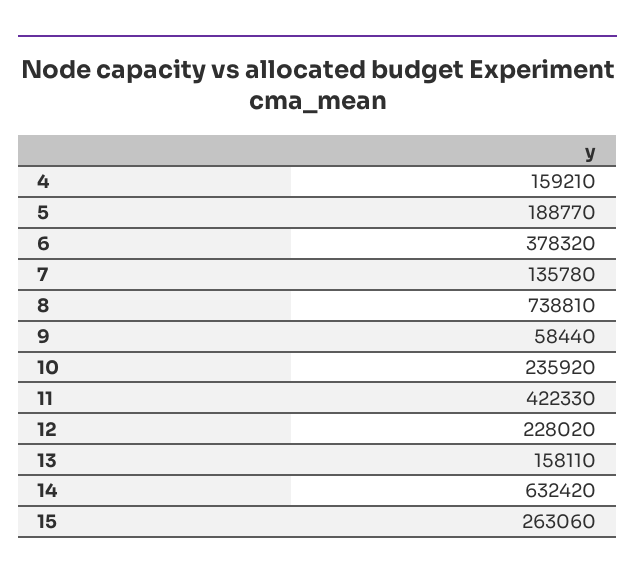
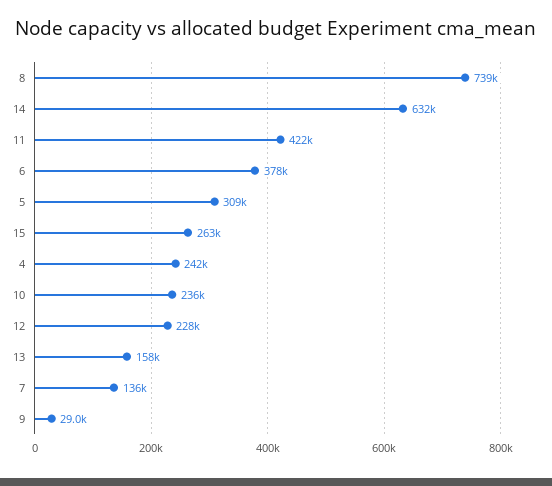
  {
-   "4": 159210,
+   "4": 242000,
-   "5": 188770,
+   "5": 309000,
    "6": 378320,
    "7": 135780,
    "8": 738810,
-   "9": 58440,
+   "9": 29000,
    "10": 235920,
    "11": 422330,
    "12": 228020,
    "13": 158110,
    "14": 632420,
    "15": 263060
  }

